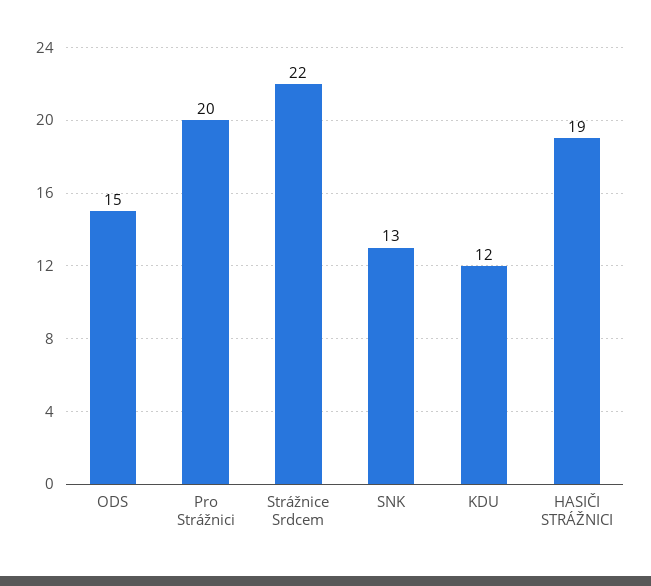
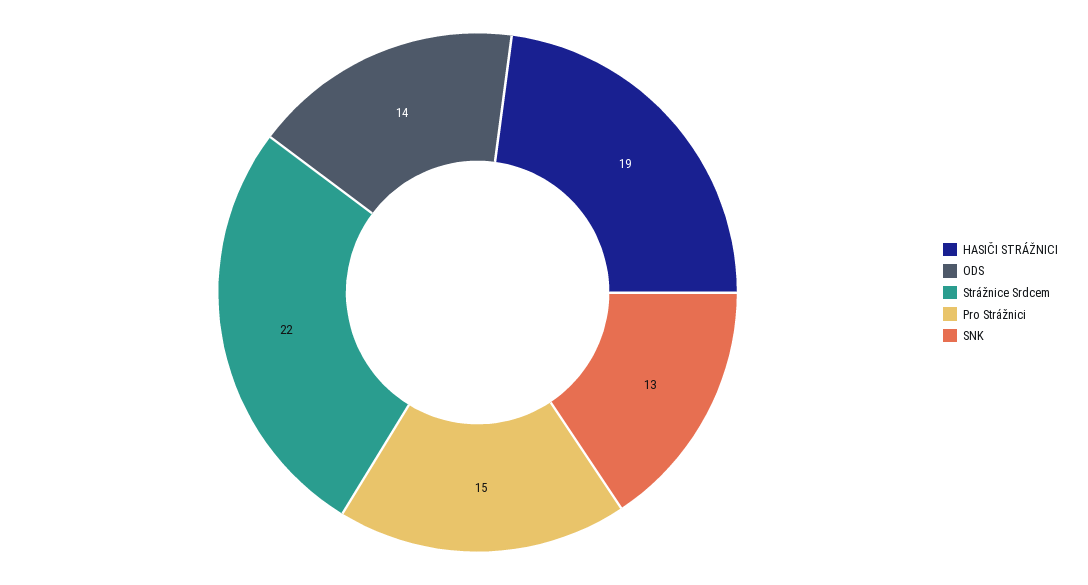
  {
-   "ODS": 15,
+   "ODS": 14,
-   "Pro Strážnici": 20,
+   "Pro Strážnici": 15,
    "Strážnice Srdcem": 22,
    "SNK": 13,
-   "KDU": 12,
    "HASIČI STRÁŽNICI": 19
  }

